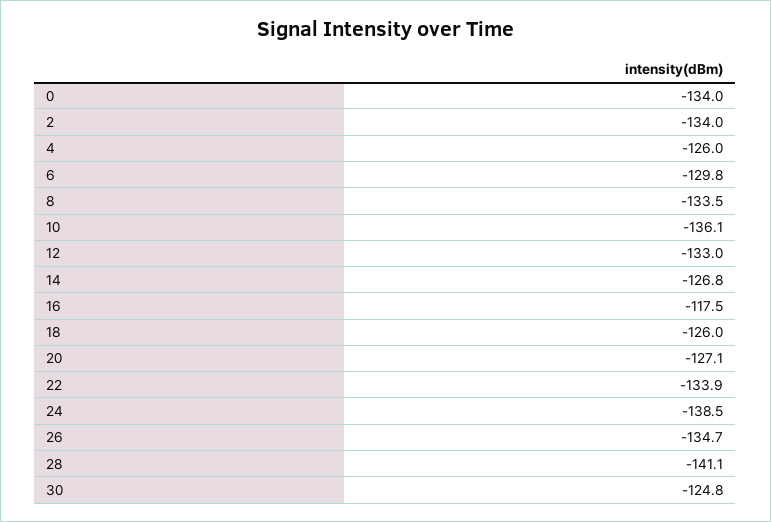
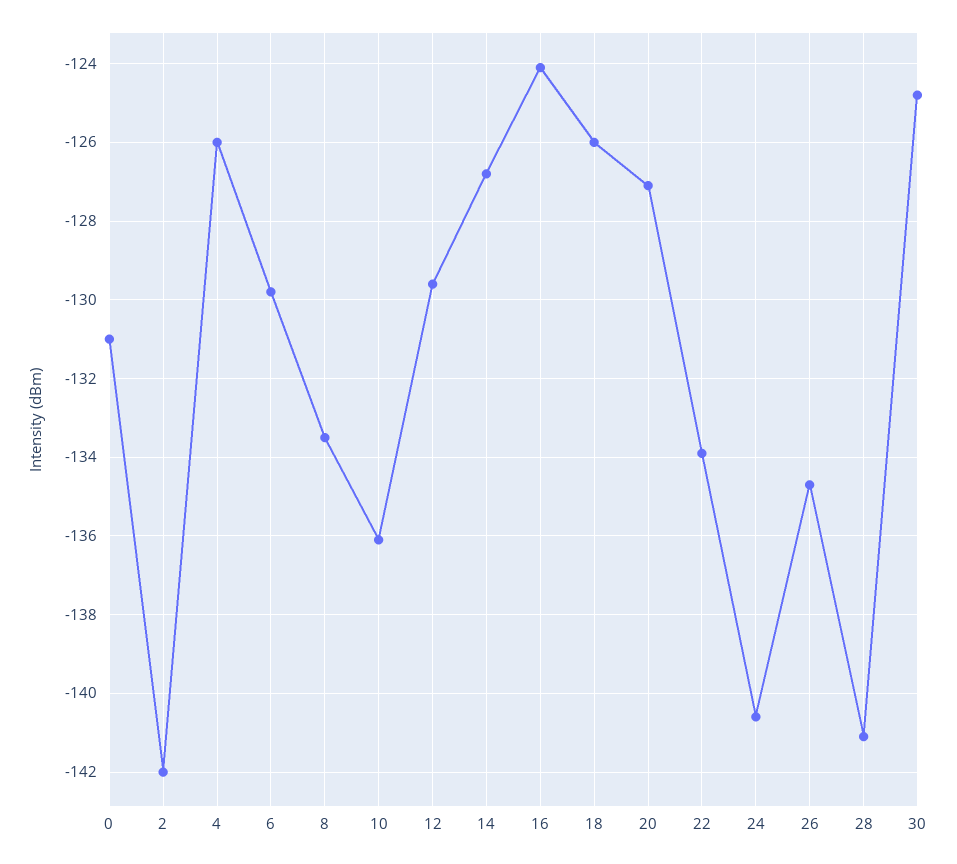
  {
-   "0": -134,
+   "0": -131,
-   "2": -134,
+   "2": -142,
    "4": -126,
    "6": -129.8,
    "8": -133.5,
    "10": -136.1,
-   "12": -133,
+   "12": -129.5,
    "14": -126.8,
-   "16": -117.5,
+   "16": -124,
    "18": -126,
    "20": -127.1,
    "22": -133.9,
-   "24": -138.5,
+   "24": -140.5,
    "26": -134.7,
    "28": -141.1,
    "30": -124.8
  }

